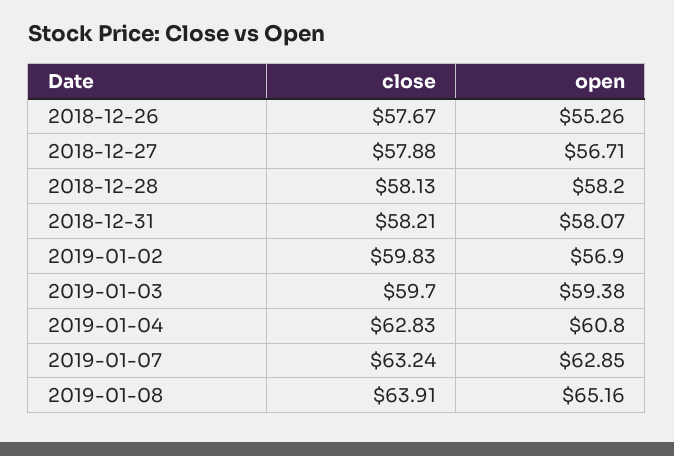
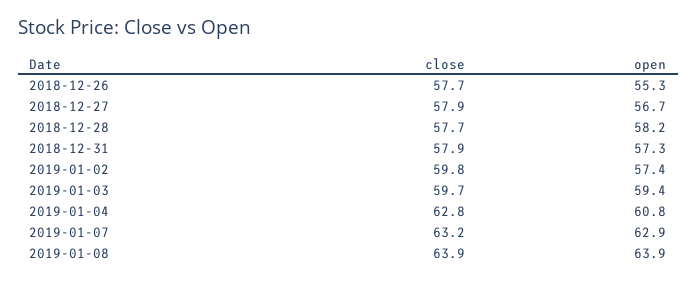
  {
    "close": {
      "2018-12-26": 57.67,
      "2018-12-27": 57.88,
-     "2018-12-28": 58.13,
+     "2018-12-28": 57.7,
-     "2018-12-31": 58.21,
+     "2018-12-31": 57.9,
      "2019-01-02": 59.83,
      "2019-01-03": 59.7,
      "2019-01-04": 62.83,
      "2019-01-07": 63.24,
      "2019-01-08": 63.91
    },
    "open": {
      "2018-12-26": 55.26,
      "2018-12-27": 56.71,
      "2018-12-28": 58.2,
-     "2018-12-31": 58.07,
+     "2018-12-31": 57.3,
-     "2019-01-02": 56.9,
+     "2019-01-02": 57.4,
      "2019-01-03": 59.38,
      "2019-01-04": 60.8,
      "2019-01-07": 62.85,
-     "2019-01-08": 65.16
+     "2019-01-08": 63.9
    }
  }

